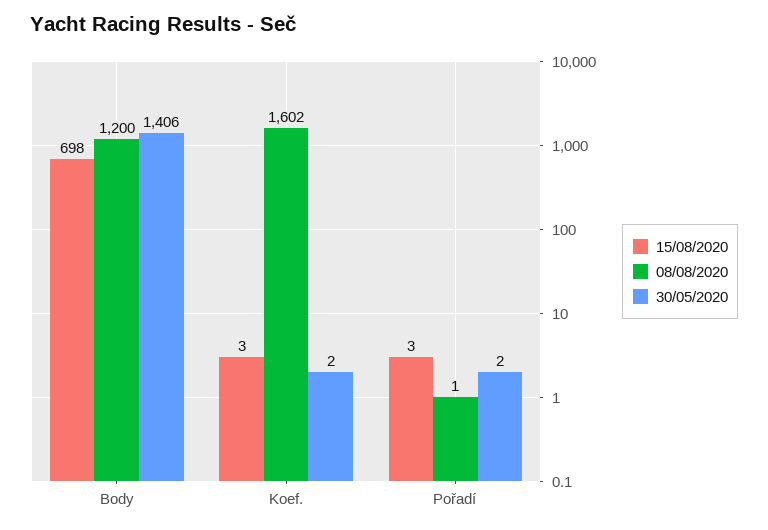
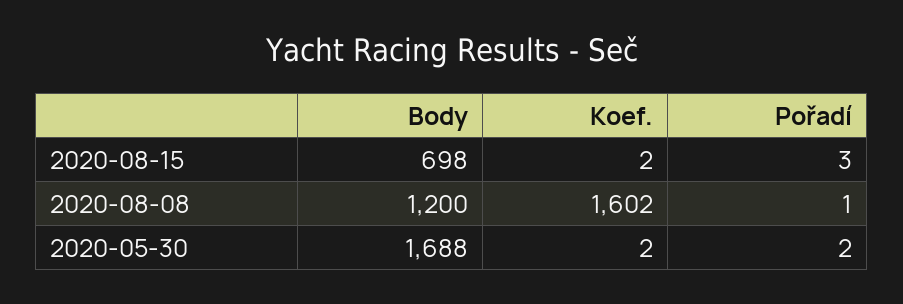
  {
    "15/08/2020": {
      "Body": 698,
-     "Koef.": 3,
+     "Koef.": 2,
      "Pořadí": 3
    },
    "08/08/2020": {
      "Body": 1200,
      "Koef.": 1602,
      "Pořadí": 1
    },
    "30/05/2020": {
-     "Body": 1406,
+     "Body": 1688,
      "Koef.": 2,
      "Pořadí": 2
    }
  }

